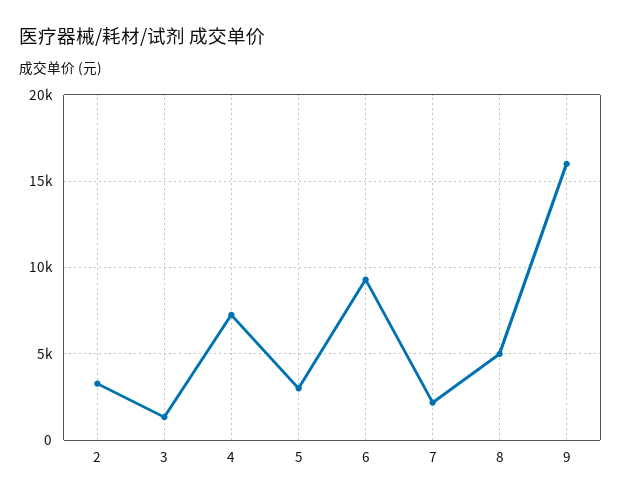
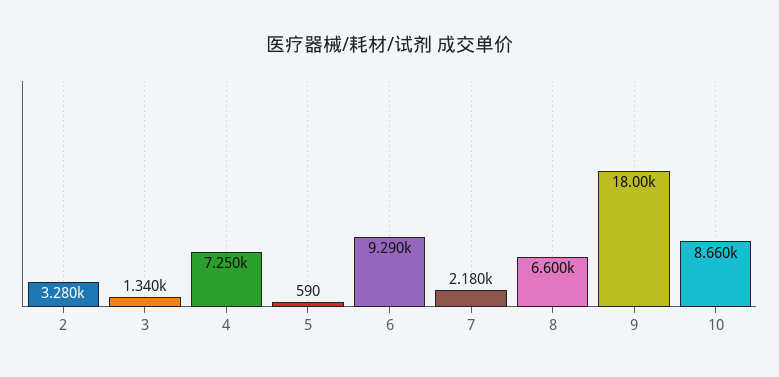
  {
    "2": 3280,
    "3": 1340,
    "4": 7250,
-   "5": 3000,
+   "5": 590,
    "6": 9290,
    "7": 2180,
-   "8": 5000,
+   "8": 6600,
-   "9": 16000
+   "9": 18000,
+   "10": 8660
  }

